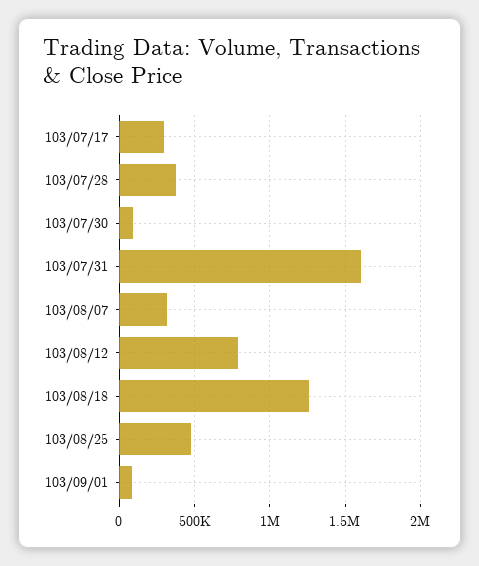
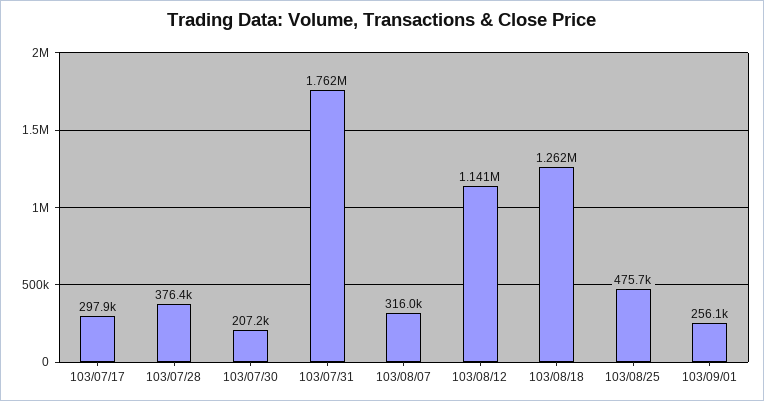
  {
    "103/07/17": 297900,
    "103/07/28": 376400,
-   "103/07/30": 100000,
+   "103/07/30": 207200,
-   "103/07/31": 1600000,
+   "103/07/31": 1762000,
    "103/08/07": 316000,
-   "103/08/12": 800000,
+   "103/08/12": 1141000,
    "103/08/18": 1262000,
    "103/08/25": 475700,
-   "103/09/01": 100000
+   "103/09/01": 256100
  }

